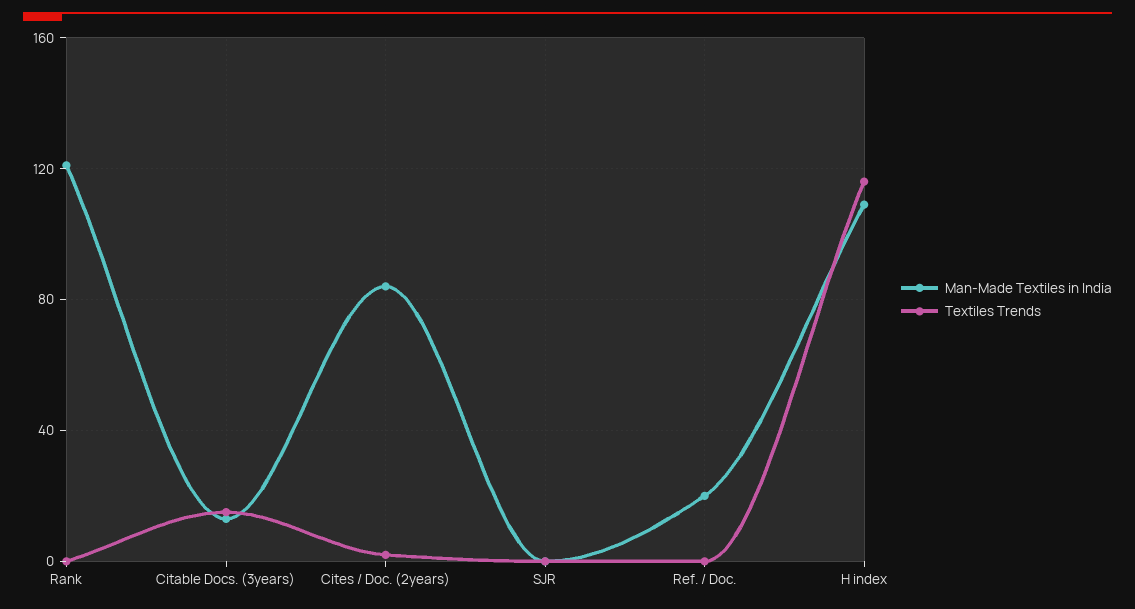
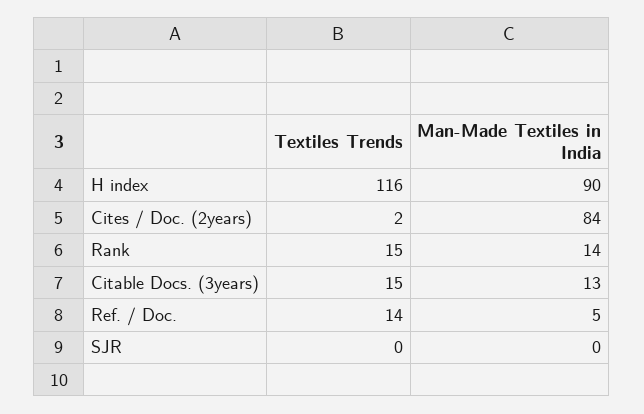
  {
    "Man-Made Textiles in India": {
-     "Rank": 120,
+     "Rank": 14,
      "Citable Docs. (3years)": 13,
      "Cites / Doc. (2years)": 84,
      "SJR": 0,
-     "Ref. / Doc.": 20,
+     "Ref. / Doc.": 5,
-     "H index": 110
+     "H index": 90
    },
    "Textiles Trends": {
-     "Rank": 0,
+     "Rank": 15,
      "Citable Docs. (3years)": 15,
      "Cites / Doc. (2years)": 2,
      "SJR": 0,
-     "Ref. / Doc.": 0,
+     "Ref. / Doc.": 14,
      "H index": 116
    }
  }

